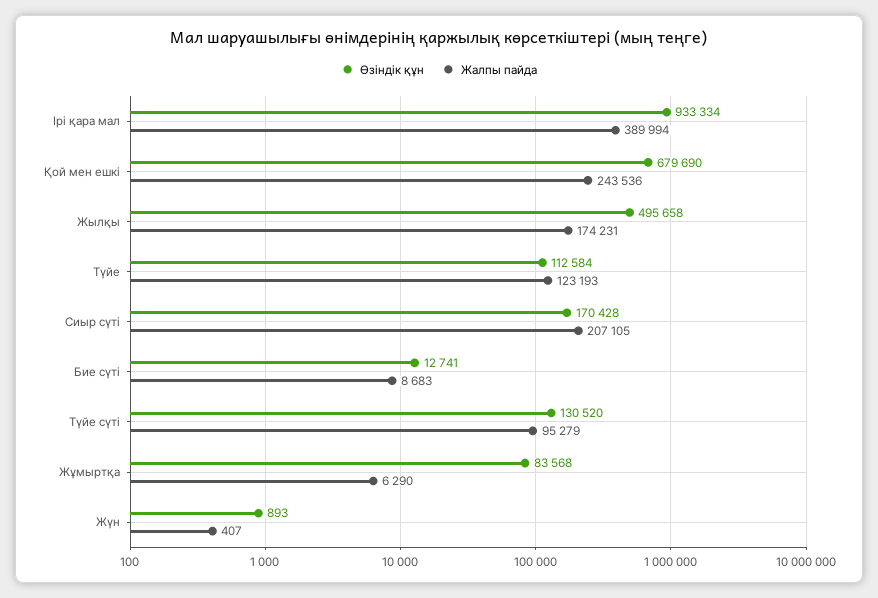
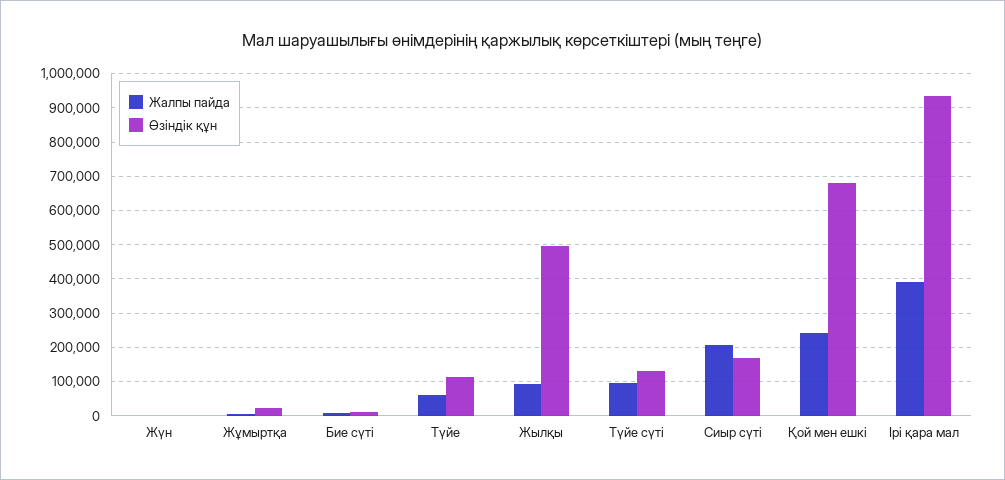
  {
    "Өзіндік құн": {
      "Ірі қара мал": 933334,
      "Қой мен ешкі": 679690,
      "Жылқы": 495658,
      "Түйе": 112584,
      "Сиыр сүті": 170428,
      "Бие сүті": 12741,
      "Түйе сүті": 130520,
-     "Жұмыртқа": 83568,
+     "Жұмыртқа": 20000,
      "Жүн": 893
    },
    "Жалпы пайда": {
      "Ірі қара мал": 389994,
      "Қой мен ешкі": 243536,
-     "Жылқы": 174231,
+     "Жылқы": 100000,
-     "Түйе": 123193,
+     "Түйе": 60000,
      "Сиыр сүті": 207105,
      "Бие сүті": 8683,
      "Түйе сүті": 95279,
      "Жұмыртқа": 6290,
      "Жүн": 407
    }
  }

